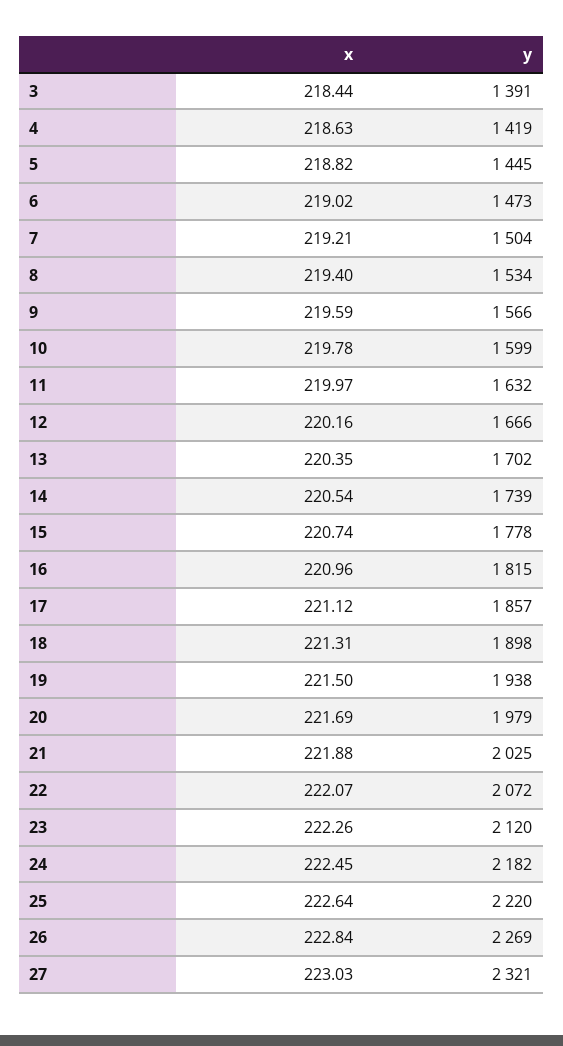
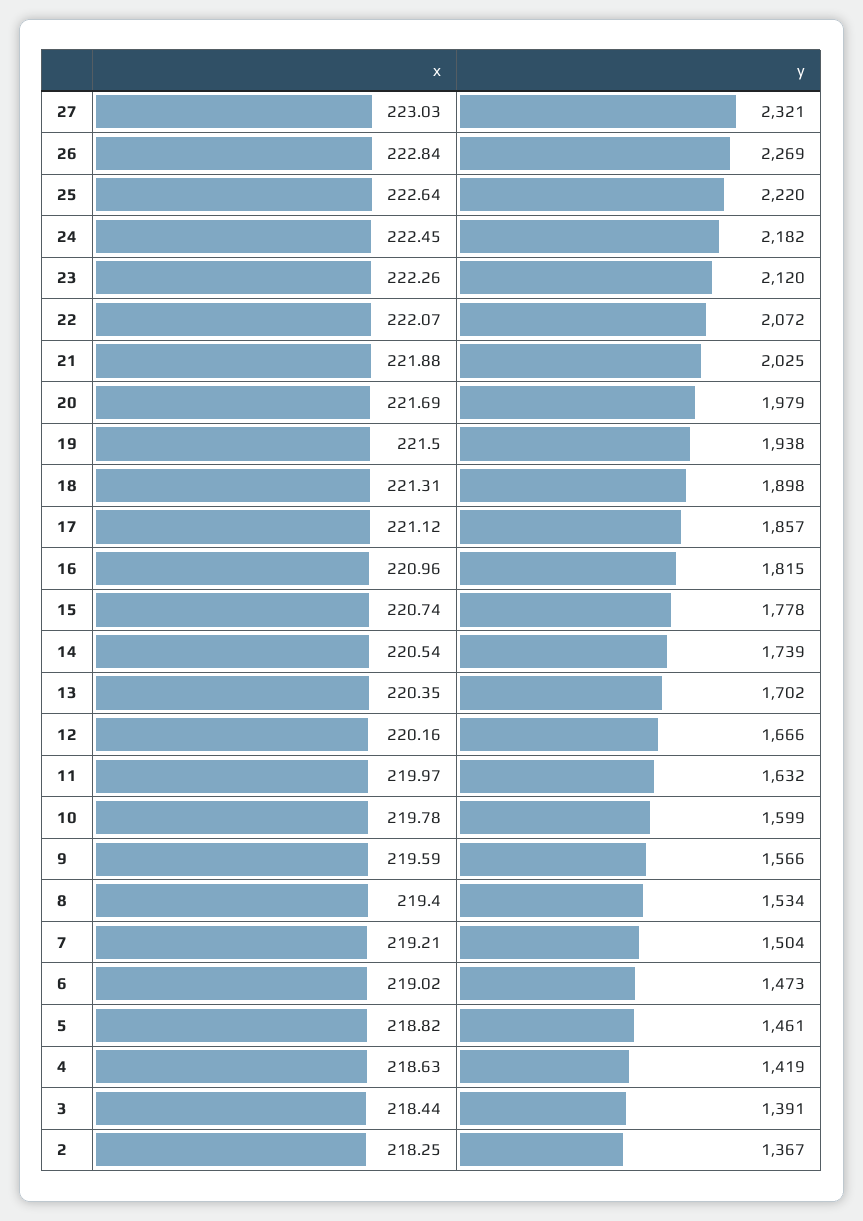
  {
    "x": {
      "3": 218.44,
      "4": 218.63,
      "5": 218.82,
      "6": 219.02,
      "7": 219.21,
      "8": 219.4,
      "9": 219.59,
      "10": 219.78,
      "11": 219.97,
      "12": 220.16,
      "13": 220.35,
      "14": 220.54,
      "15": 220.74,
      "16": 220.96,
      "17": 221.12,
      "18": 221.31,
      "19": 221.5,
      "20": 221.69,
      "21": 221.88,
      "22": 222.07,
      "23": 222.26,
      "24": 222.45,
      "25": 222.64,
      "26": 222.84,
-     "27": 223.03
+     "27": 223.03,
+     "2": 218.25
    },
    "y": {
      "3": 1391,
      "4": 1419,
-     "5": 1445,
+     "5": 1461,
      "6": 1473,
      "7": 1504,
      "8": 1534,
      "9": 1566,
      "10": 1599,
      "11": 1632,
      "12": 1666,
      "13": 1702,
      "14": 1739,
      "15": 1778,
      "16": 1815,
      "17": 1857,
      "18": 1898,
      "19": 1938,
      "20": 1979,
      "21": 2025,
      "22": 2072,
      "23": 2120,
      "24": 2182,
      "25": 2220,
      "26": 2269,
-     "27": 2321
+     "27": 2321,
+     "2": 1367
    }
  }

